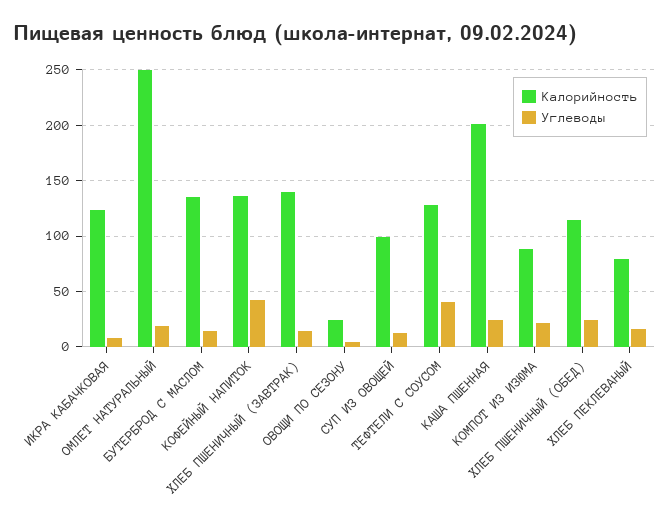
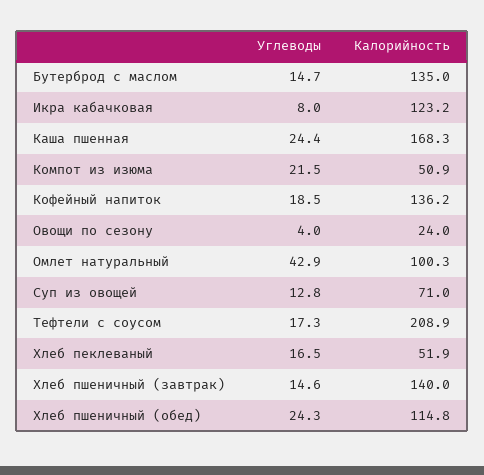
  {
    "Калорийность": {
      "ИКРА КАБАЧКОВАЯ": 123.2,
-     "ОМЛЕТ НАТУРАЛЬНЫЙ": 250,
+     "ОМЛЕТ НАТУРАЛЬНЫЙ": 100.3,
      "БУТЕРБРОД С МАСЛОМ": 135,
      "КОФЕЙНЫЙ НАПИТОК": 136.2,
      "ХЛЕБ ПШЕНИЧНЫЙ (ЗАВТРАК)": 140,
      "ОВОЩИ ПО СЕЗОНУ": 24,
-     "СУП ИЗ ОВОЩЕЙ": 100,
+     "СУП ИЗ ОВОЩЕЙ": 71,
-     "ТЕФТЕЛИ С СОУСОМ": 130,
+     "ТЕФТЕЛИ С СОУСОМ": 208.9,
-     "КАША ПШЕННАЯ": 200,
+     "КАША ПШЕННАЯ": 168.3,
-     "КОМПОТ ИЗ ИЗЮМА": 90,
+     "КОМПОТ ИЗ ИЗЮМА": 50.9,
      "ХЛЕБ ПШЕНИЧНЫЙ (ОБЕД)": 114.8,
-     "ХЛЕБ ПЕКЛЕВАНЫЙ": 80
+     "ХЛЕБ ПЕКЛЕВАНЫЙ": 51.9
    },
    "Углеводы": {
      "ИКРА КАБАЧКОВАЯ": 8,
-     "ОМЛЕТ НАТУРАЛЬНЫЙ": 20,
+     "ОМЛЕТ НАТУРАЛЬНЫЙ": 42.9,
      "БУТЕРБРОД С МАСЛОМ": 14.7,
-     "КОФЕЙНЫЙ НАПИТОК": 40,
+     "КОФЕЙНЫЙ НАПИТОК": 18.5,
      "ХЛЕБ ПШЕНИЧНЫЙ (ЗАВТРАК)": 14.6,
      "ОВОЩИ ПО СЕЗОНУ": 4,
      "СУП ИЗ ОВОЩЕЙ": 12.8,
-     "ТЕФТЕЛИ С СОУСОМ": 40,
+     "ТЕФТЕЛИ С СОУСОМ": 17.3,
      "КАША ПШЕННАЯ": 24.4,
      "КОМПОТ ИЗ ИЗЮМА": 21.5,
      "ХЛЕБ ПШЕНИЧНЫЙ (ОБЕД)": 24.3,
      "ХЛЕБ ПЕКЛЕВАНЫЙ": 16.5
    }
  }

